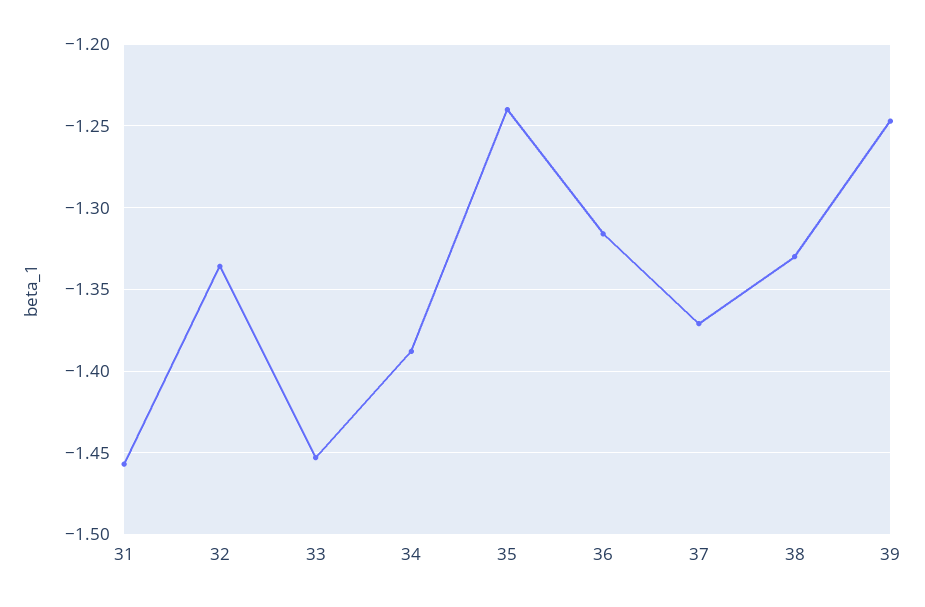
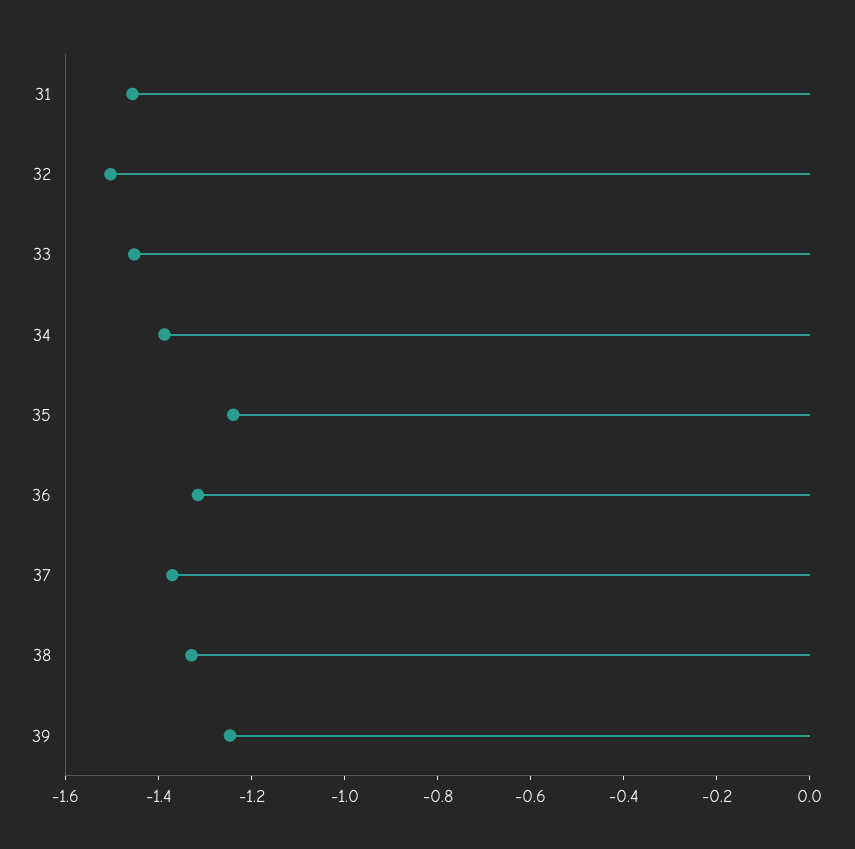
  {
    "31": -1.455,
-   "32": -1.335,
+   "32": -1.5,
    "33": -1.455,
    "34": -1.39,
    "35": -1.24,
    "36": -1.315,
    "37": -1.37,
    "38": -1.33,
    "39": -1.245
  }

